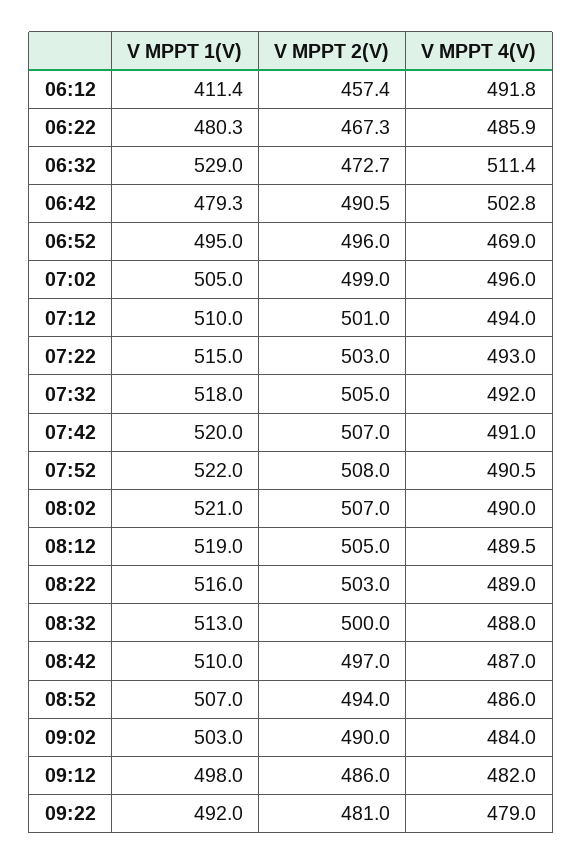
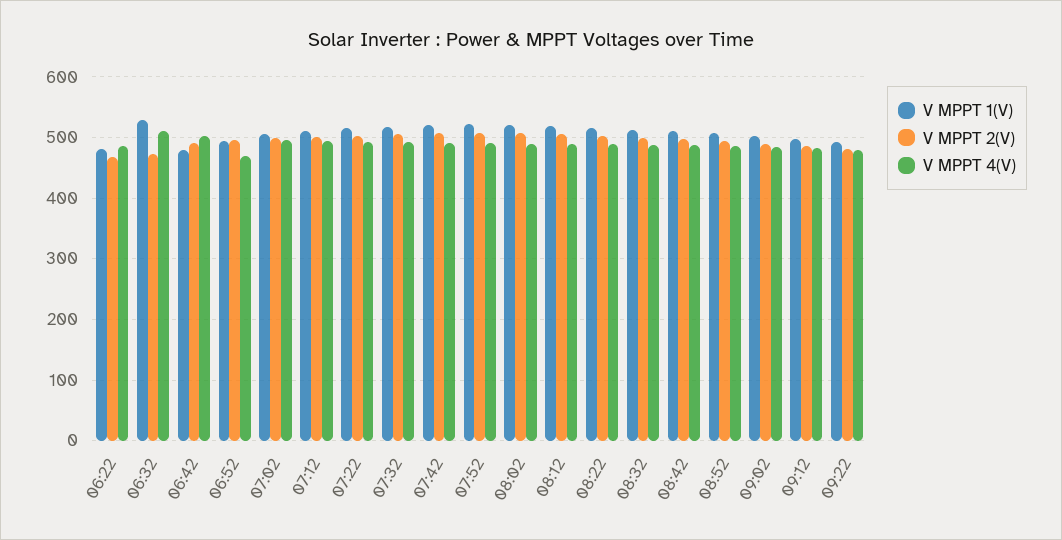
  {
    "V MPPT 1(V)": {
-     "06:12": 411.4,
      "06:22": 480.3,
      "06:32": 529,
      "06:42": 479.3,
      "06:52": 495,
      "07:02": 505,
      "07:12": 510,
      "07:22": 515,
      "07:32": 518,
      "07:42": 520,
      "07:52": 522,
      "08:02": 521,
      "08:12": 519,
      "08:22": 516,
      "08:32": 513,
      "08:42": 510,
      "08:52": 507,
      "09:02": 503,
      "09:12": 498,
      "09:22": 492
    },
    "V MPPT 2(V)": {
-     "06:12": 457.4,
      "06:22": 467.3,
      "06:32": 472.7,
      "06:42": 490.5,
      "06:52": 496,
      "07:02": 499,
      "07:12": 501,
      "07:22": 503,
      "07:32": 505,
      "07:42": 507,
      "07:52": 508,
      "08:02": 507,
      "08:12": 505,
      "08:22": 503,
      "08:32": 500,
      "08:42": 497,
      "08:52": 494,
      "09:02": 490,
      "09:12": 486,
      "09:22": 481
    },
    "V MPPT 4(V)": {
-     "06:12": 491.8,
      "06:22": 485.9,
      "06:32": 511.4,
      "06:42": 502.8,
      "06:52": 469,
      "07:02": 496,
      "07:12": 494,
      "07:22": 493,
      "07:32": 492,
      "07:42": 491,
      "07:52": 490.5,
      "08:02": 490,
      "08:12": 489.5,
      "08:22": 489,
      "08:32": 488,
      "08:42": 487,
      "08:52": 486,
      "09:02": 484,
      "09:12": 482,
      "09:22": 479
    }
  }

